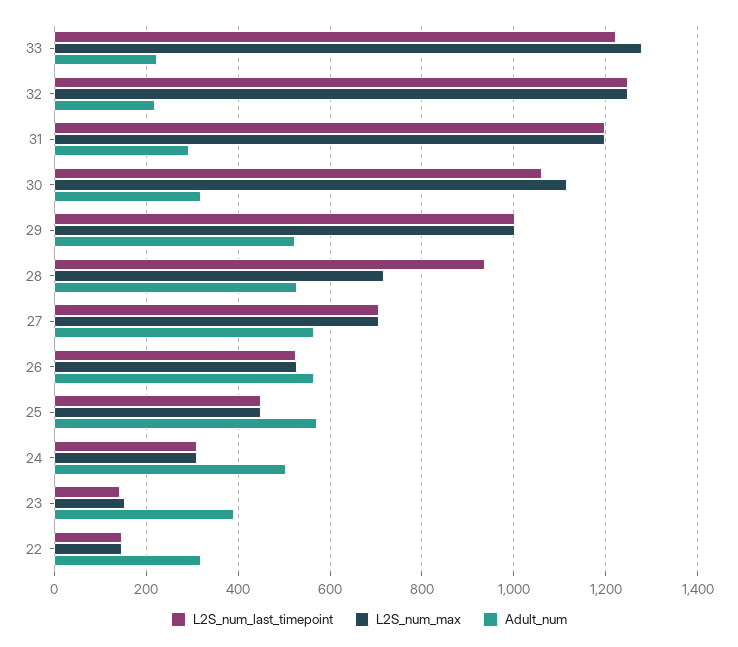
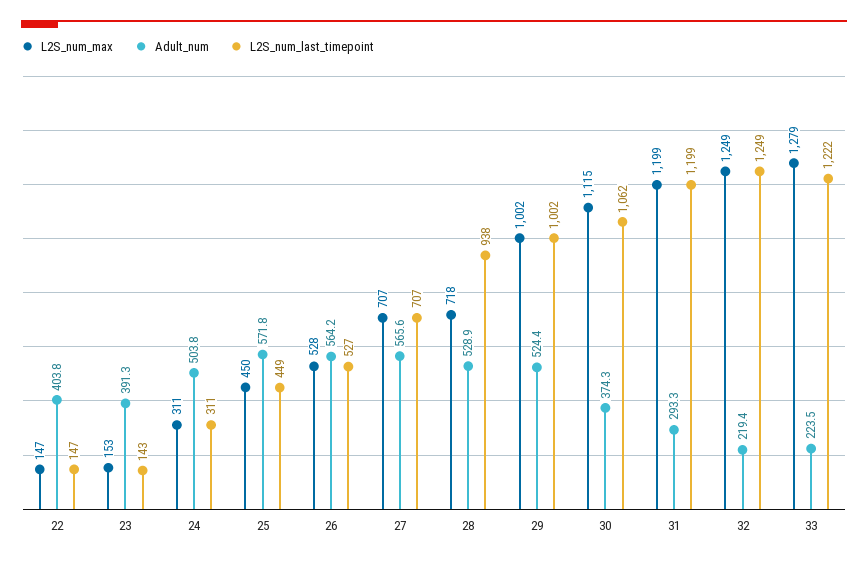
  {
    "L2S_num_last_timepoint": {
      "33": 1222,
      "32": 1249,
      "31": 1199,
      "30": 1062,
      "29": 1002,
      "28": 938,
      "27": 707,
      "26": 527,
      "25": 449,
      "24": 311,
      "23": 143,
      "22": 147
    },
    "L2S_num_max": {
      "33": 1279,
      "32": 1249,
      "31": 1199,
      "30": 1115,
      "29": 1002,
      "28": 718,
      "27": 707,
      "26": 528,
      "25": 450,
      "24": 311,
      "23": 153,
      "22": 147
    },
    "Adult_num": {
      "33": 223.5,
      "32": 219.4,
      "31": 293.3,
-     "30": 320,
+     "30": 374.3,
      "29": 524.4,
      "28": 528.9,
      "27": 565.6,
      "26": 564.2,
      "25": 571.8,
      "24": 503.8,
      "23": 391.3,
-     "22": 320
+     "22": 403.8
    }
  }

